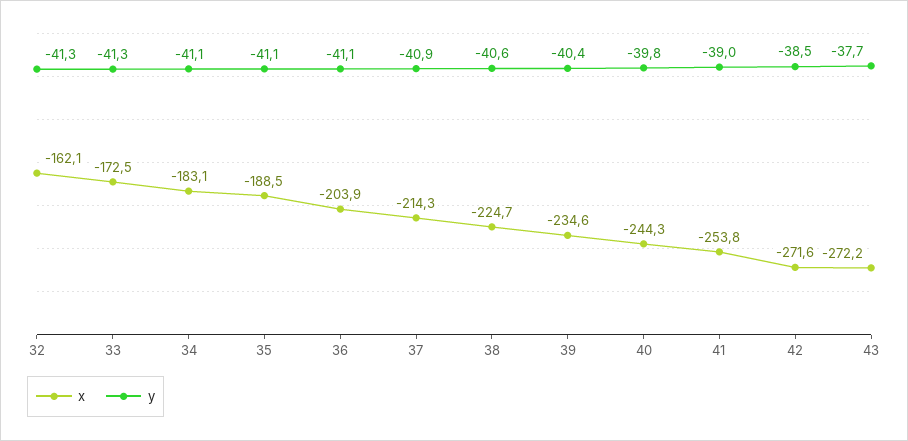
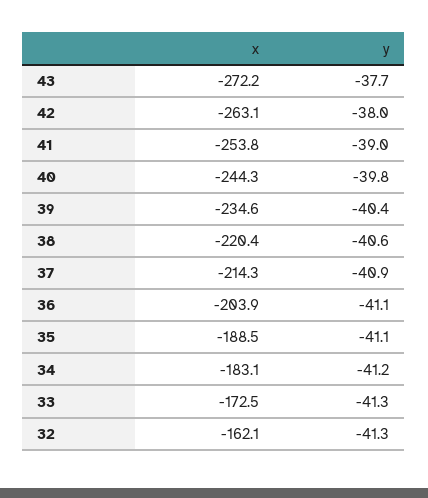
  {
    "x": {
      "32": -162.1,
      "33": -172.5,
      "34": -183.1,
      "35": -188.5,
      "36": -203.9,
      "37": -214.3,
-     "38": -224.7,
+     "38": -220.4,
      "39": -234.6,
      "40": -244.3,
      "41": -253.8,
-     "42": -271.6,
+     "42": -263.1,
      "43": -272.2
    },
    "y": {
      "32": -41.3,
      "33": -41.3,
-     "34": -41.1,
+     "34": -41.2,
      "35": -41.1,
      "36": -41.1,
      "37": -40.9,
      "38": -40.6,
      "39": -40.4,
      "40": -39.8,
      "41": -39,
-     "42": -38.5,
+     "42": -38,
      "43": -37.7
    }
  }

